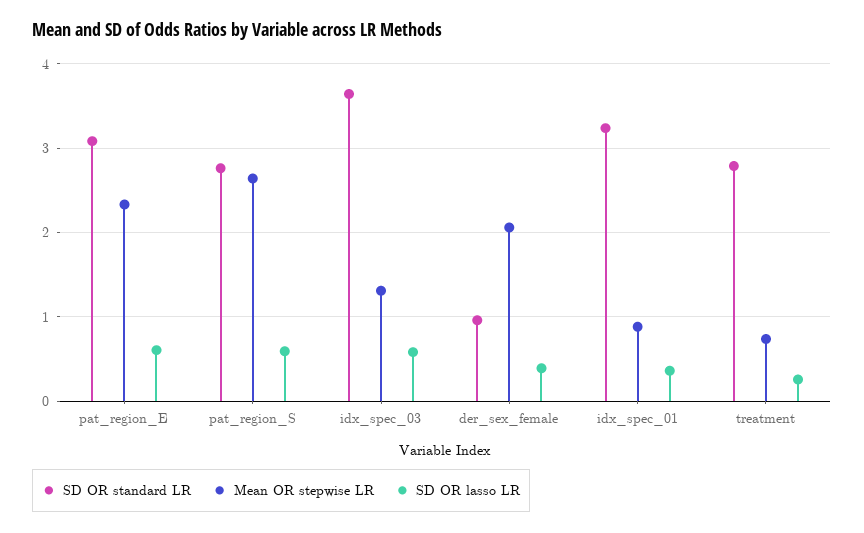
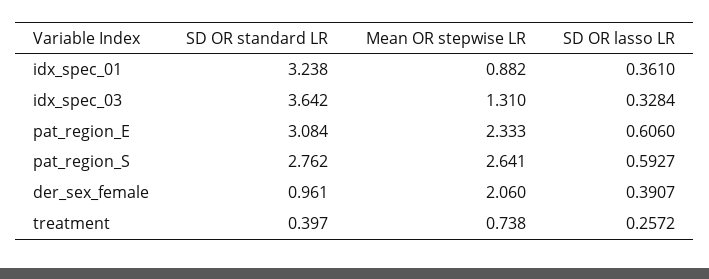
  {
    "SD OR standard LR": {
      "pat_region_E": 3.084,
      "pat_region_S": 2.762,
      "idx_spec_03": 3.642,
      "der_sex_female": 0.961,
      "idx_spec_01": 3.238,
-     "treatment": 2.8
+     "treatment": 0.397
    },
    "Mean OR stepwise LR": {
      "pat_region_E": 2.333,
      "pat_region_S": 2.641,
      "idx_spec_03": 1.31,
      "der_sex_female": 2.06,
      "idx_spec_01": 0.882,
      "treatment": 0.738
    },
    "SD OR lasso LR": {
      "pat_region_E": 0.606,
      "pat_region_S": 0.5927,
-     "idx_spec_03": 0.6,
+     "idx_spec_03": 0.3284,
      "der_sex_female": 0.3907,
      "idx_spec_01": 0.361,
      "treatment": 0.2572
    }
  }

